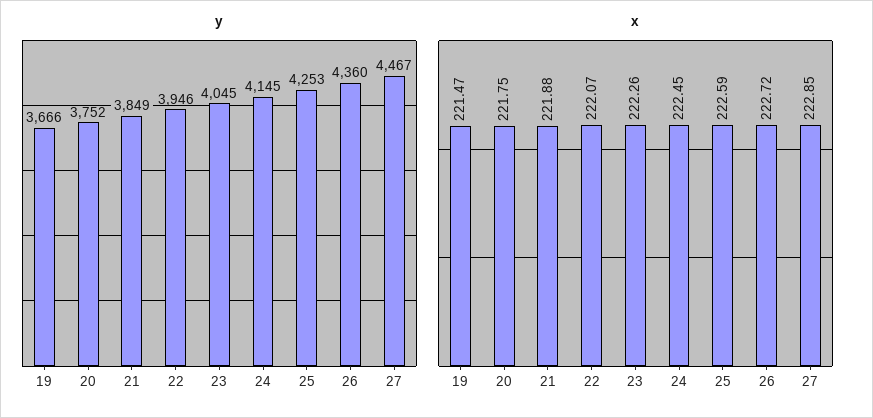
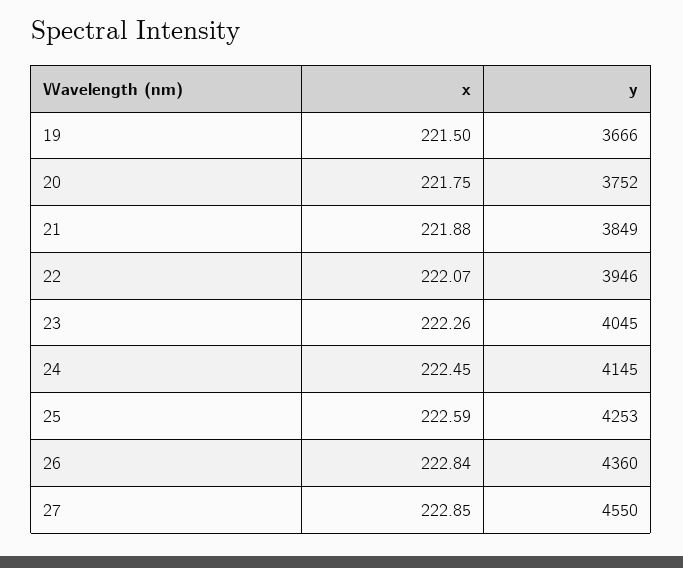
  {
    "y": {
      "19": 3666,
      "20": 3752,
      "21": 3849,
      "22": 3946,
      "23": 4045,
      "24": 4145,
      "25": 4253,
      "26": 4360,
-     "27": 4467
+     "27": 4550
    },
    "x": {
-     "19": 221.47,
+     "19": 221.5,
      "20": 221.75,
      "21": 221.88,
      "22": 222.07,
      "23": 222.26,
      "24": 222.45,
      "25": 222.59,
-     "26": 222.72,
+     "26": 222.84,
      "27": 222.85
    }
  }

